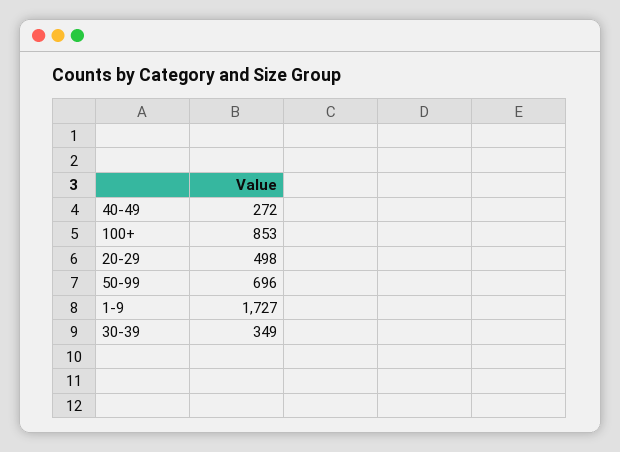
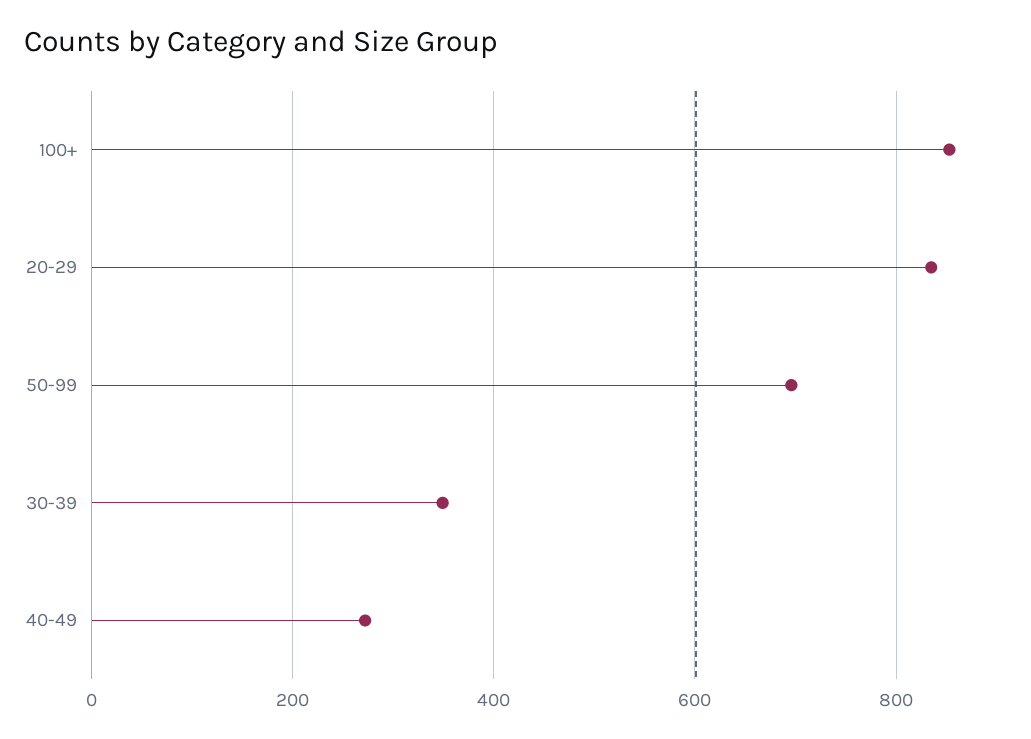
  {
    "40-49": 272,
    "100+": 853,
-   "20-29": 498,
+   "20-29": 840,
    "50-99": 696,
-   "1-9": 1727,
    "30-39": 349
  }

